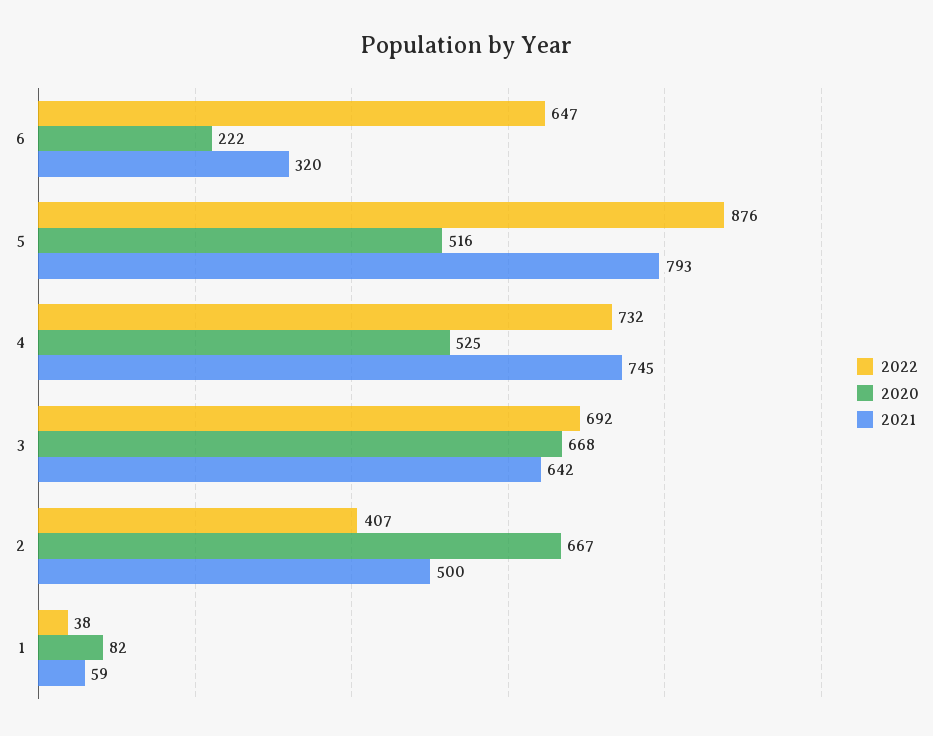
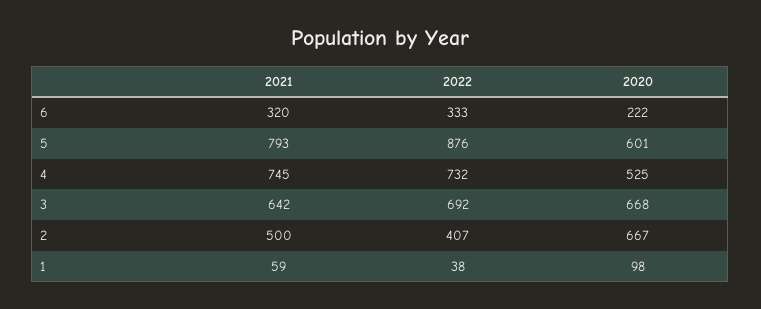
  {
    "2022": {
-     "6": 647,
+     "6": 333,
      "5": 876,
      "4": 732,
      "3": 692,
      "2": 407,
      "1": 38
    },
    "2020": {
      "6": 222,
-     "5": 516,
+     "5": 601,
      "4": 525,
      "3": 668,
      "2": 667,
-     "1": 82
+     "1": 98
    },
    "2021": {
      "6": 320,
      "5": 793,
      "4": 745,
      "3": 642,
      "2": 500,
      "1": 59
    }
  }

